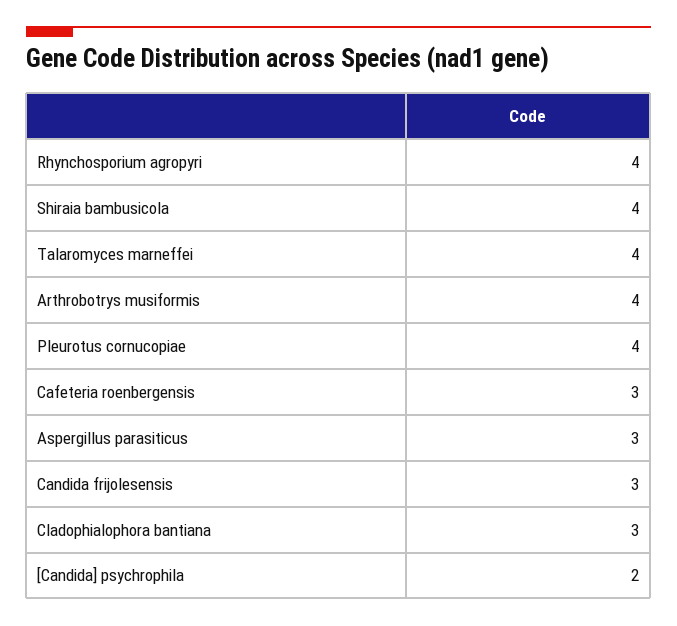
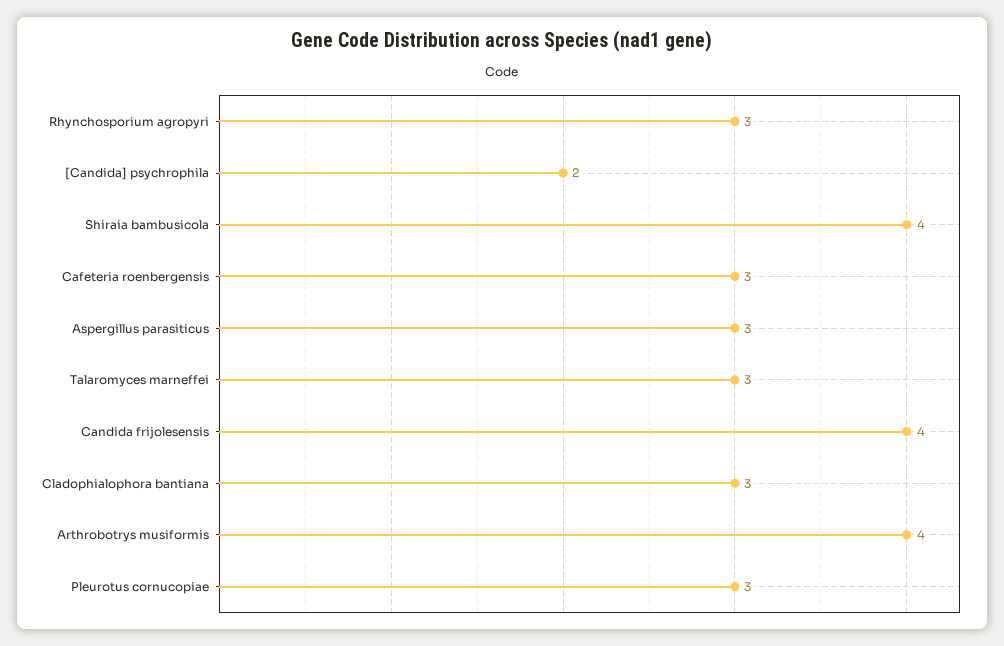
  {
-   "Rhynchosporium agropyri": 4,
+   "Rhynchosporium agropyri": 3,
    "Shiraia bambusicola": 4,
-   "Talaromyces marneffei": 4,
+   "Talaromyces marneffei": 3,
    "Arthrobotrys musiformis": 4,
-   "Pleurotus cornucopiae": 4,
+   "Pleurotus cornucopiae": 3,
    "Cafeteria roenbergensis": 3,
    "Aspergillus parasiticus": 3,
-   "Candida frijolesensis": 3,
+   "Candida frijolesensis": 4,
    "Cladophialophora bantiana": 3,
    "[Candida] psychrophila": 2
  }

